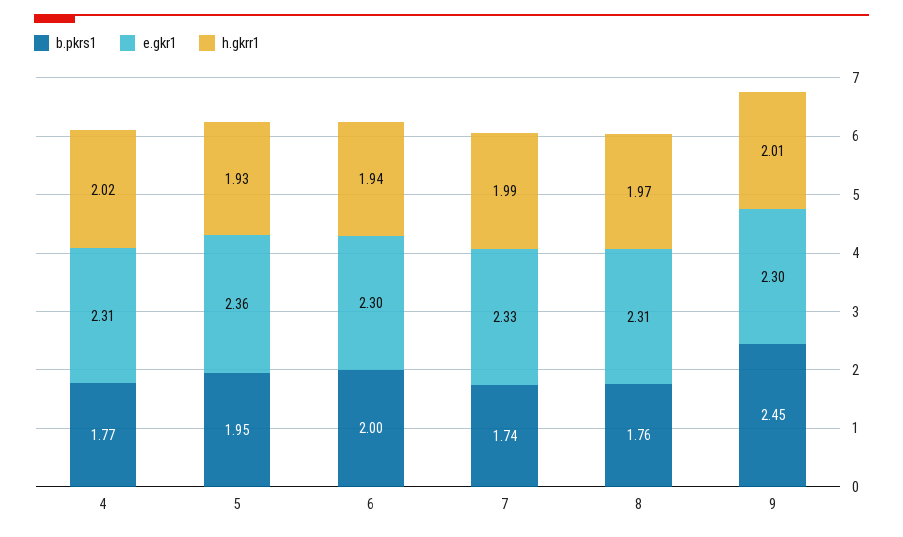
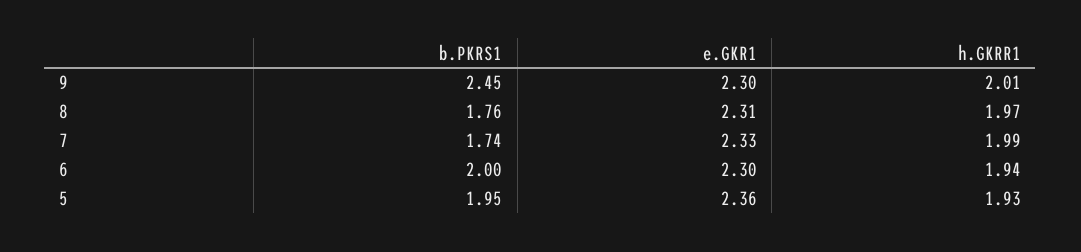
  {
    "b.pkrs1": {
-     "4": 1.77,
      "5": 1.95,
      "6": 2,
      "7": 1.74,
      "8": 1.76,
      "9": 2.45
    },
    "e.gkr1": {
-     "4": 2.31,
      "5": 2.36,
      "6": 2.3,
      "7": 2.33,
      "8": 2.31,
      "9": 2.3
    },
    "h.gkrr1": {
-     "4": 2.02,
      "5": 1.93,
      "6": 1.94,
      "7": 1.99,
      "8": 1.97,
      "9": 2.01
    }
  }

